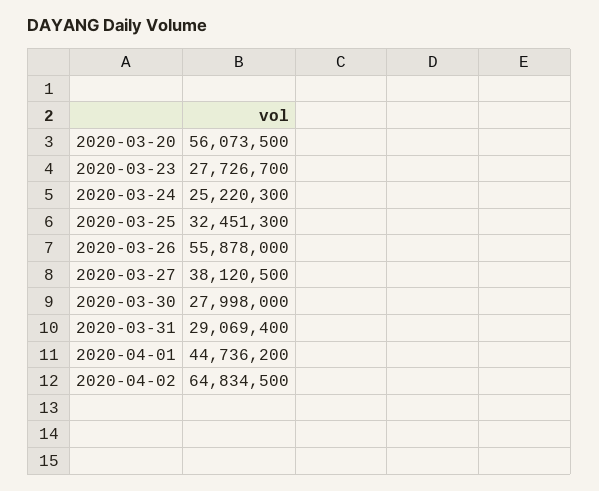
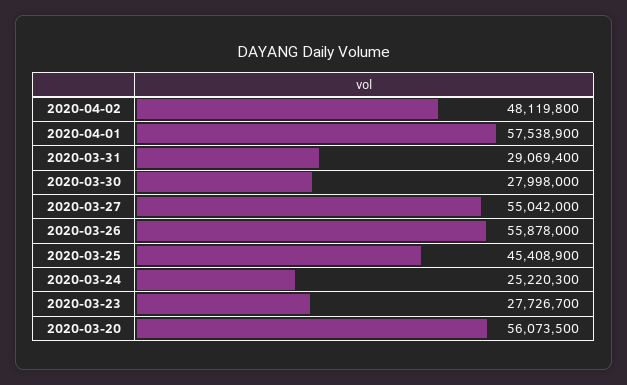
  {
    "2020-03-20": 56073500,
    "2020-03-23": 27726700,
    "2020-03-24": 25220300,
-   "2020-03-25": 32451300,
+   "2020-03-25": 45408900,
    "2020-03-26": 55878000,
-   "2020-03-27": 38120500,
+   "2020-03-27": 55042000,
    "2020-03-30": 27998000,
    "2020-03-31": 29069400,
-   "2020-04-01": 44736200,
+   "2020-04-01": 57538900,
-   "2020-04-02": 64834500
+   "2020-04-02": 48119800
  }

